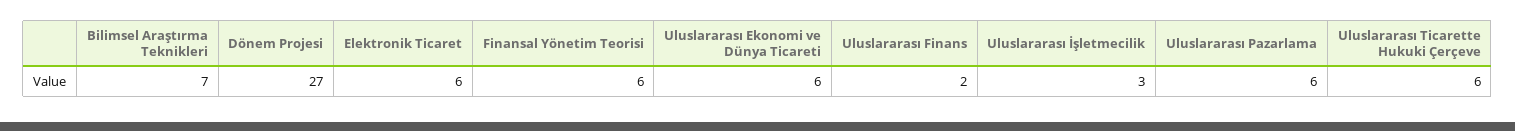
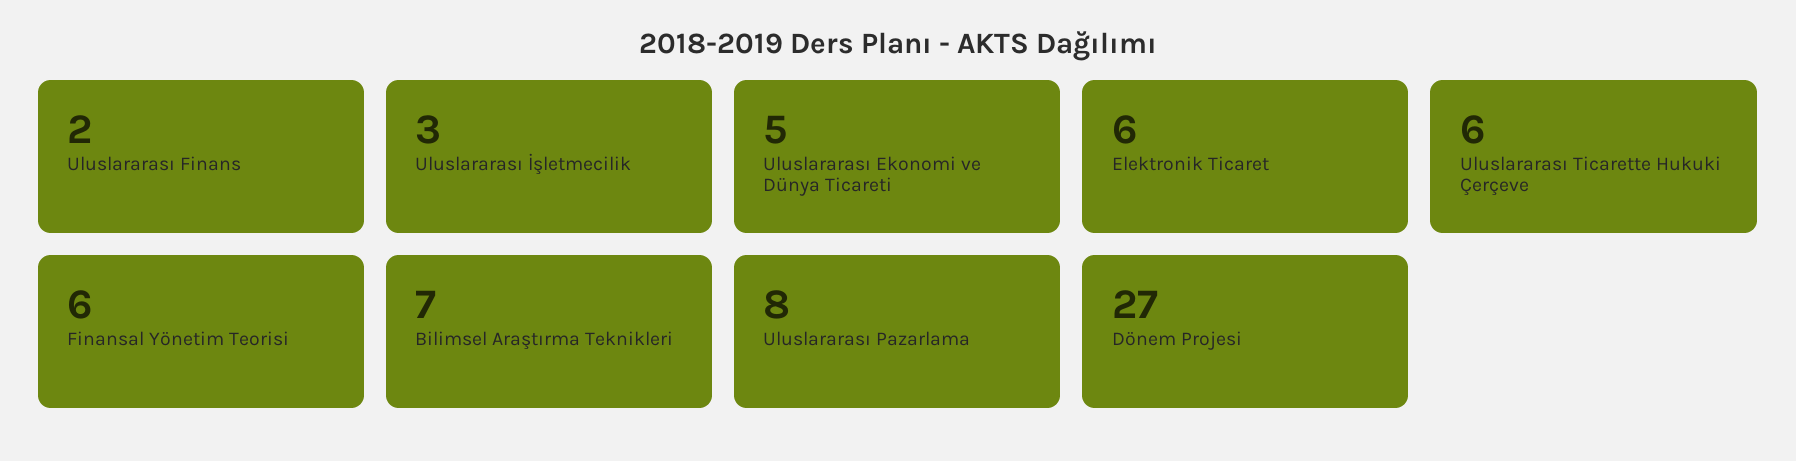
  {
    "Bilimsel Araştırma Teknikleri": 7,
    "Dönem Projesi": 27,
    "Elektronik Ticaret": 6,
    "Finansal Yönetim Teorisi": 6,
-   "Uluslararası Ekonomi ve Dünya Ticareti": 6,
+   "Uluslararası Ekonomi ve Dünya Ticareti": 5,
    "Uluslararası Finans": 2,
    "Uluslararası İşletmecilik": 3,
-   "Uluslararası Pazarlama": 6,
+   "Uluslararası Pazarlama": 8,
    "Uluslararası Ticarette Hukuki Çerçeve": 6
  }

